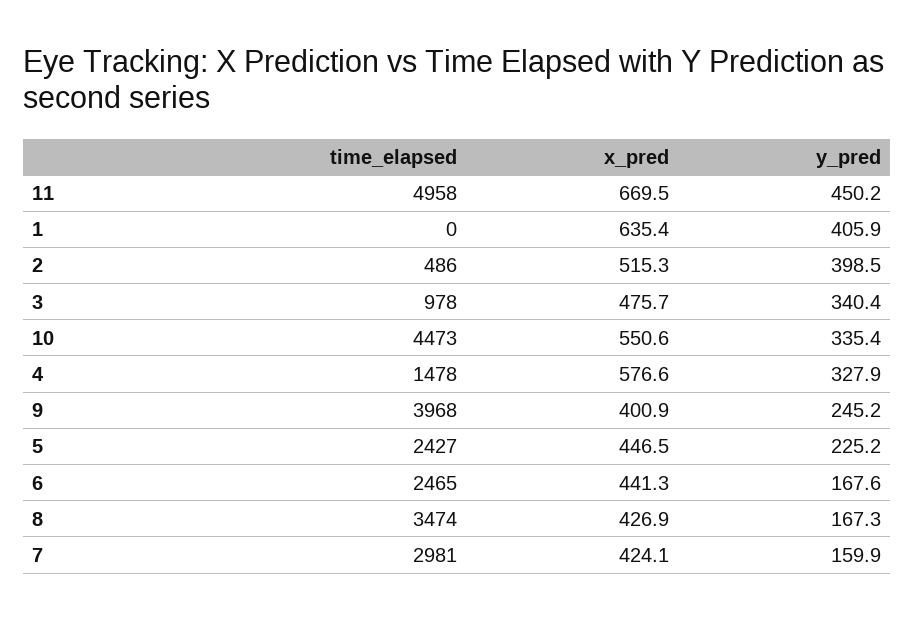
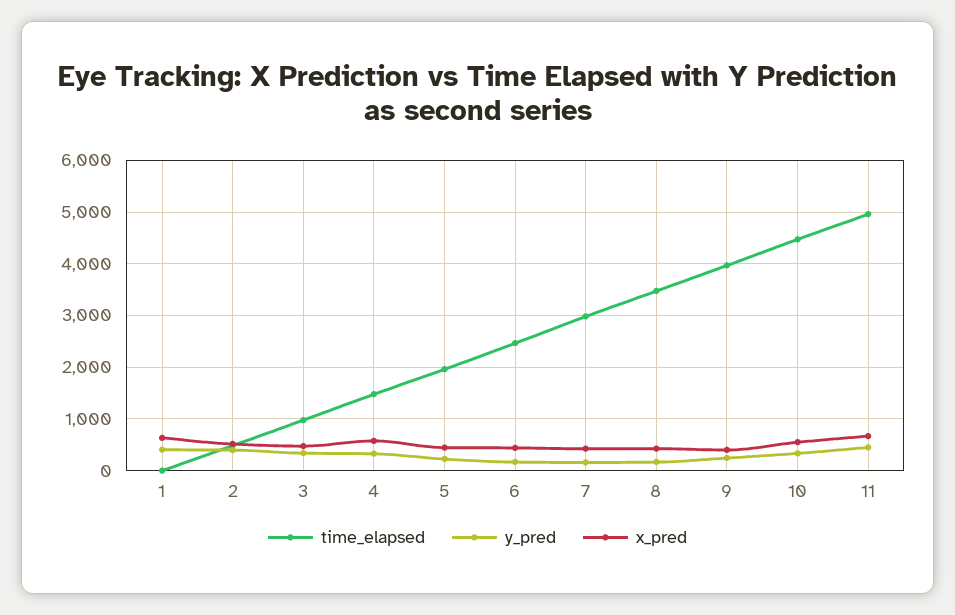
  {
    "time_elapsed": {
      "11": 4958,
      "1": 0,
      "2": 486,
      "3": 978,
      "10": 4473,
      "4": 1478,
      "9": 3968,
-     "5": 2427,
+     "5": 2000,
      "6": 2465,
      "8": 3474,
      "7": 2981
    },
    "x_pred": {
      "11": 669.5,
      "1": 635.4,
      "2": 515.3,
      "3": 475.7,
      "10": 550.6,
      "4": 576.6,
      "9": 400.9,
      "5": 446.5,
      "6": 441.3,
      "8": 426.9,
      "7": 424.1
    },
    "y_pred": {
      "11": 450.2,
      "1": 405.9,
      "2": 398.5,
      "3": 340.4,
      "10": 335.4,
      "4": 327.9,
      "9": 245.2,
      "5": 225.2,
      "6": 167.6,
      "8": 167.3,
      "7": 159.9
    }
  }

